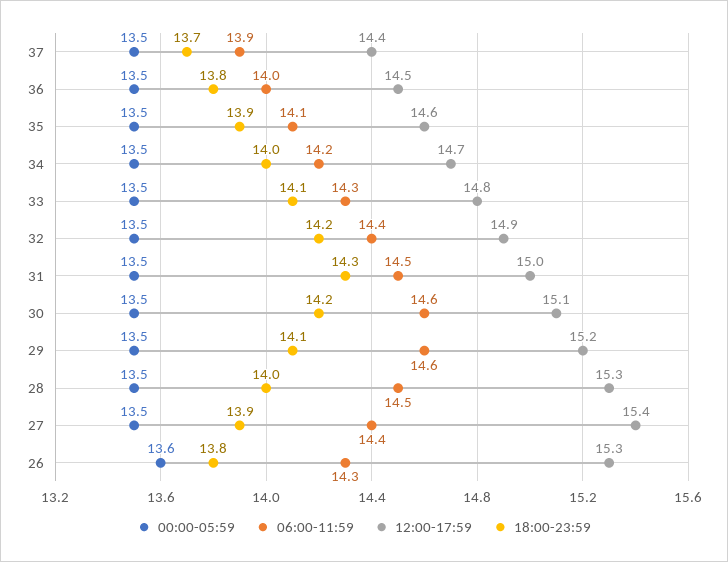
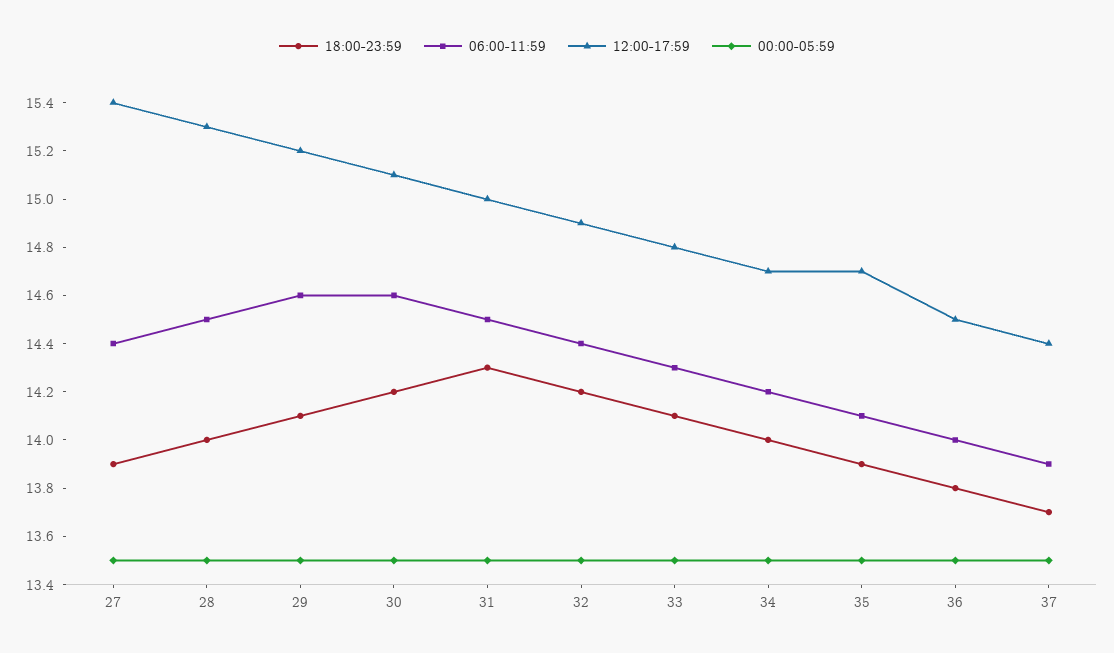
  {
    "00:00-05:59": {
      "37": 13.5,
      "36": 13.5,
      "35": 13.5,
      "34": 13.5,
      "33": 13.5,
      "32": 13.5,
      "31": 13.5,
      "30": 13.5,
      "29": 13.5,
      "28": 13.5,
-     "27": 13.5,
+     "27": 13.5
-     "26": 13.6
    },
    "06:00-11:59": {
      "37": 13.9,
      "36": 14,
      "35": 14.1,
      "34": 14.2,
      "33": 14.3,
      "32": 14.4,
      "31": 14.5,
      "30": 14.6,
      "29": 14.6,
      "28": 14.5,
-     "27": 14.4,
+     "27": 14.4
-     "26": 14.3
    },
    "12:00-17:59": {
      "37": 14.4,
      "36": 14.5,
-     "35": 14.6,
+     "35": 14.7,
      "34": 14.7,
      "33": 14.8,
      "32": 14.9,
      "31": 15,
      "30": 15.1,
      "29": 15.2,
      "28": 15.3,
-     "27": 15.4,
+     "27": 15.4
-     "26": 15.3
    },
    "18:00-23:59": {
      "37": 13.7,
      "36": 13.8,
      "35": 13.9,
      "34": 14,
      "33": 14.1,
      "32": 14.2,
      "31": 14.3,
      "30": 14.2,
      "29": 14.1,
      "28": 14,
-     "27": 13.9,
+     "27": 13.9
-     "26": 13.8
    }
  }

